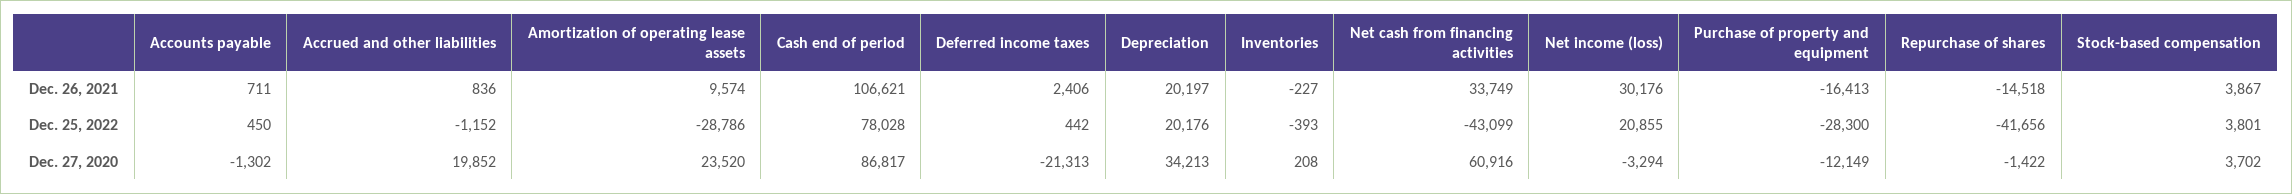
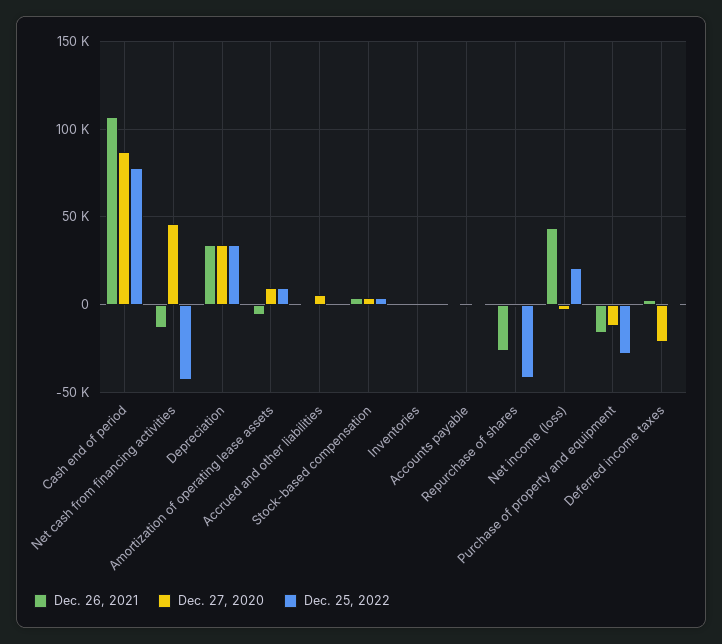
  {
    "Dec. 26, 2021": {
      "Accounts payable": 711,
      "Accrued and other liabilities": 836,
-     "Amortization of operating lease assets": 9574,
+     "Amortization of operating lease assets": -5000,
      "Cash end of period": 106621,
      "Deferred income taxes": 2406,
-     "Depreciation": 20197,
+     "Depreciation": 35000,
      "Inventories": -227,
-     "Net cash from financing activities": 33749,
+     "Net cash from financing activities": -15000,
-     "Net income (loss)": 30176,
+     "Net income (loss)": 45000,
      "Purchase of property and equipment": -16413,
-     "Repurchase of shares": -14518,
+     "Repurchase of shares": -25000,
      "Stock-based compensation": 3867
    },
    "Dec. 25, 2022": {
      "Accounts payable": 450,
      "Accrued and other liabilities": -1152,
-     "Amortization of operating lease assets": -28786,
+     "Amortization of operating lease assets": 10000,
      "Cash end of period": 78028,
      "Deferred income taxes": 442,
-     "Depreciation": 20176,
+     "Depreciation": 35000,
      "Inventories": -393,
      "Net cash from financing activities": -43099,
      "Net income (loss)": 20855,
      "Purchase of property and equipment": -28300,
      "Repurchase of shares": -41656,
      "Stock-based compensation": 3801
    },
    "Dec. 27, 2020": {
      "Accounts payable": -1302,
-     "Accrued and other liabilities": 19852,
+     "Accrued and other liabilities": 5000,
-     "Amortization of operating lease assets": 23520,
+     "Amortization of operating lease assets": 10000,
      "Cash end of period": 86817,
      "Deferred income taxes": -21313,
      "Depreciation": 34213,
      "Inventories": 208,
-     "Net cash from financing activities": 60916,
+     "Net cash from financing activities": 45000,
      "Net income (loss)": -3294,
      "Purchase of property and equipment": -12149,
      "Repurchase of shares": -1422,
      "Stock-based compensation": 3702
    }
  }

